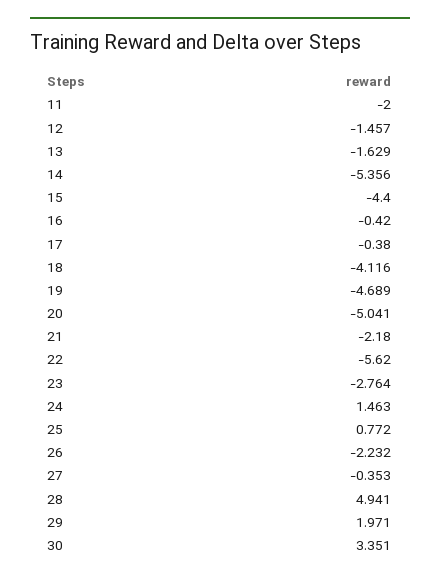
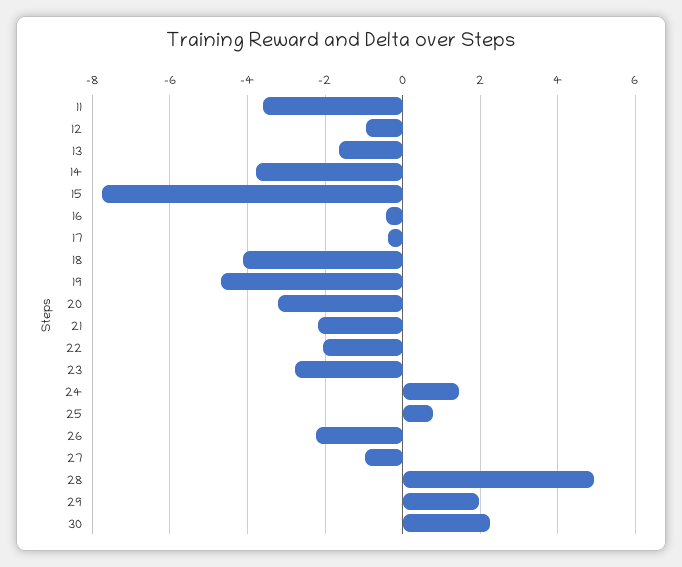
  {
-   "11": -2,
+   "11": -3.6,
-   "12": -1.457,
+   "12": -1,
    "13": -1.629,
-   "14": -5.356,
+   "14": -3.8,
-   "15": -4.4,
+   "15": -7.8,
    "16": -0.42,
    "17": -0.38,
    "18": -4.116,
    "19": -4.689,
-   "20": -5.041,
+   "20": -3.2,
    "21": -2.18,
-   "22": -5.62,
+   "22": -2,
    "23": -2.764,
    "24": 1.463,
    "25": 0.772,
    "26": -2.232,
-   "27": -0.353,
+   "27": -1,
    "28": 4.941,
    "29": 1.971,
-   "30": 3.351
+   "30": 2.2
  }

